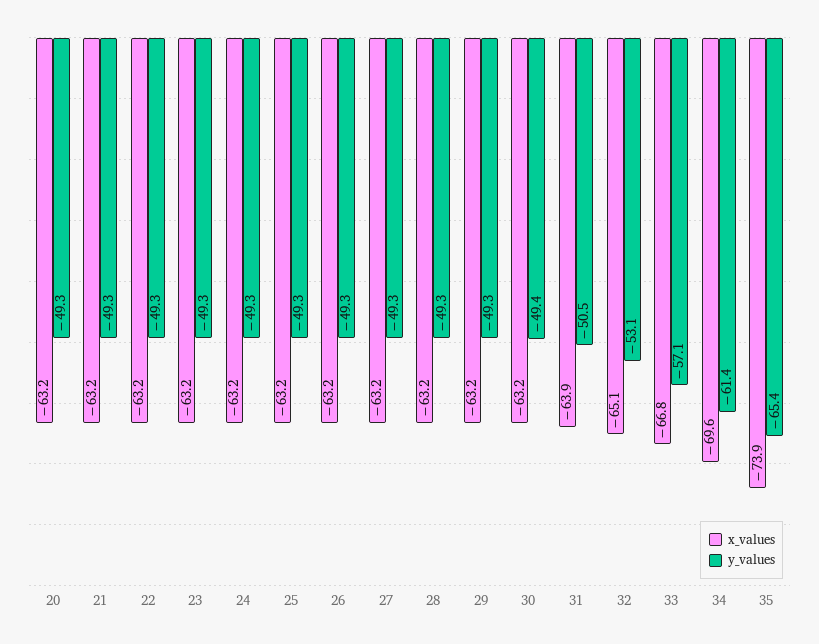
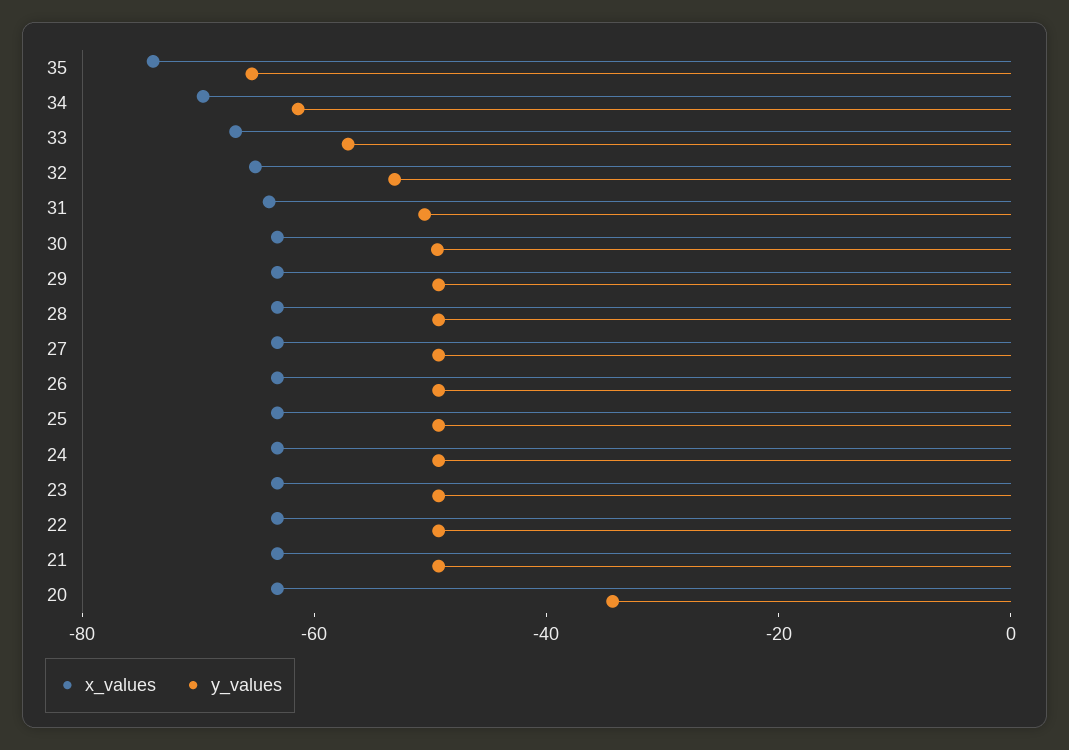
  {
    "x_values": {
      "20": -63.2,
      "21": -63.2,
      "22": -63.2,
      "23": -63.2,
      "24": -63.2,
      "25": -63.2,
      "26": -63.2,
      "27": -63.2,
      "28": -63.2,
      "29": -63.2,
      "30": -63.2,
      "31": -63.9,
      "32": -65.1,
      "33": -66.8,
      "34": -69.6,
      "35": -73.9
    },
    "y_values": {
-     "20": -49.3,
+     "20": -35,
      "21": -49.3,
      "22": -49.3,
      "23": -49.3,
      "24": -49.3,
      "25": -49.3,
      "26": -49.3,
      "27": -49.3,
      "28": -49.3,
      "29": -49.3,
      "30": -49.4,
      "31": -50.5,
      "32": -53.1,
      "33": -57.1,
      "34": -61.4,
      "35": -65.4
    }
  }

